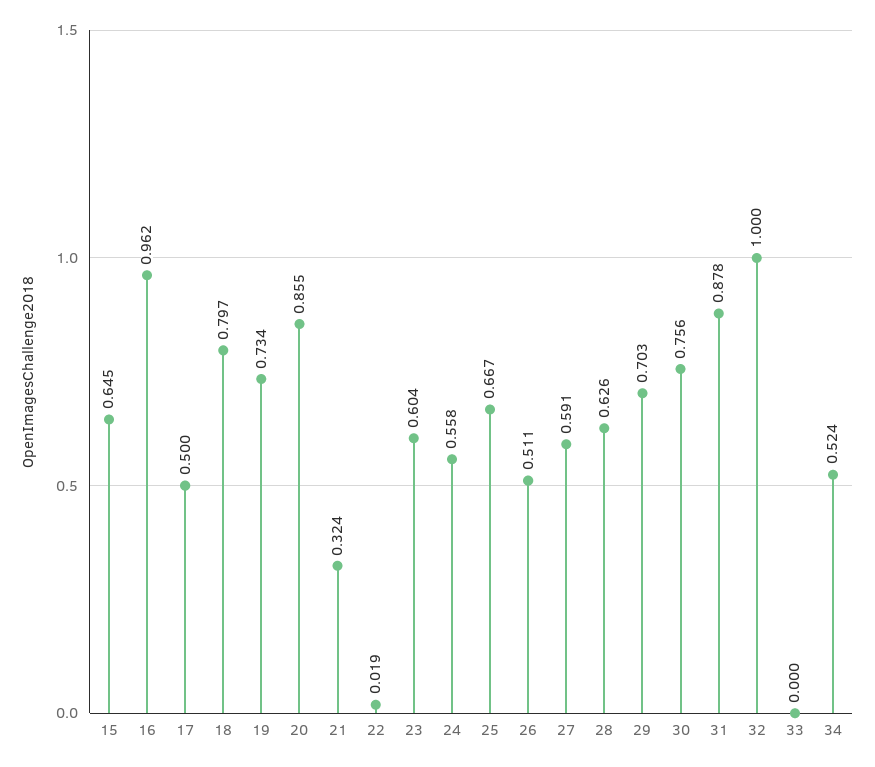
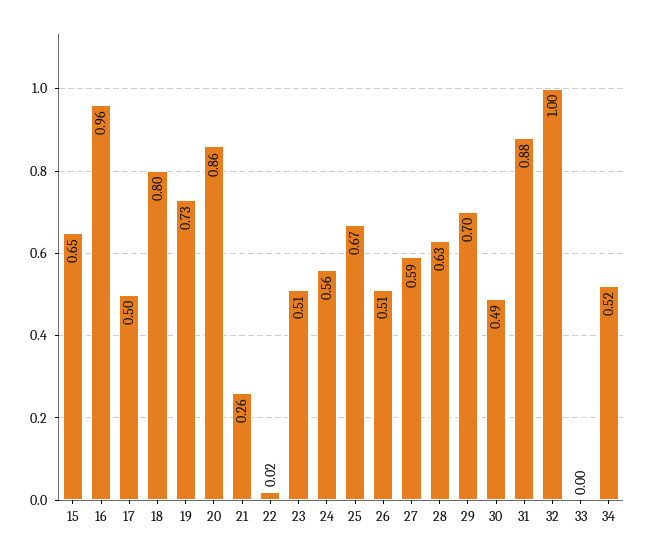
  {
    "15": 0.645,
    "16": 0.962,
    "17": 0.5,
    "18": 0.797,
    "19": 0.734,
    "20": 0.855,
-   "21": 0.324,
+   "21": 0.26,
    "22": 0.019,
-   "23": 0.604,
+   "23": 0.51,
    "24": 0.558,
    "25": 0.667,
    "26": 0.511,
    "27": 0.591,
    "28": 0.626,
    "29": 0.703,
-   "30": 0.756,
+   "30": 0.49,
    "31": 0.878,
    "32": 1,
    "33": 0,
    "34": 0.524
  }

